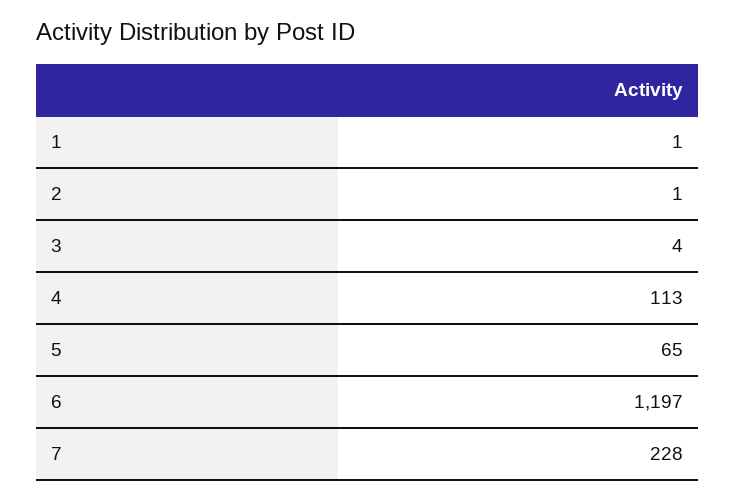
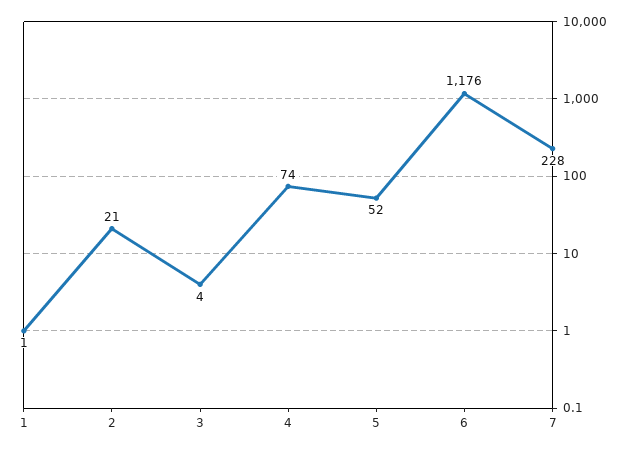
  {
    "1": 1,
-   "2": 1,
+   "2": 21,
    "3": 4,
-   "4": 113,
+   "4": 74,
-   "5": 65,
+   "5": 52,
-   "6": 1197,
+   "6": 1176,
    "7": 228
  }

